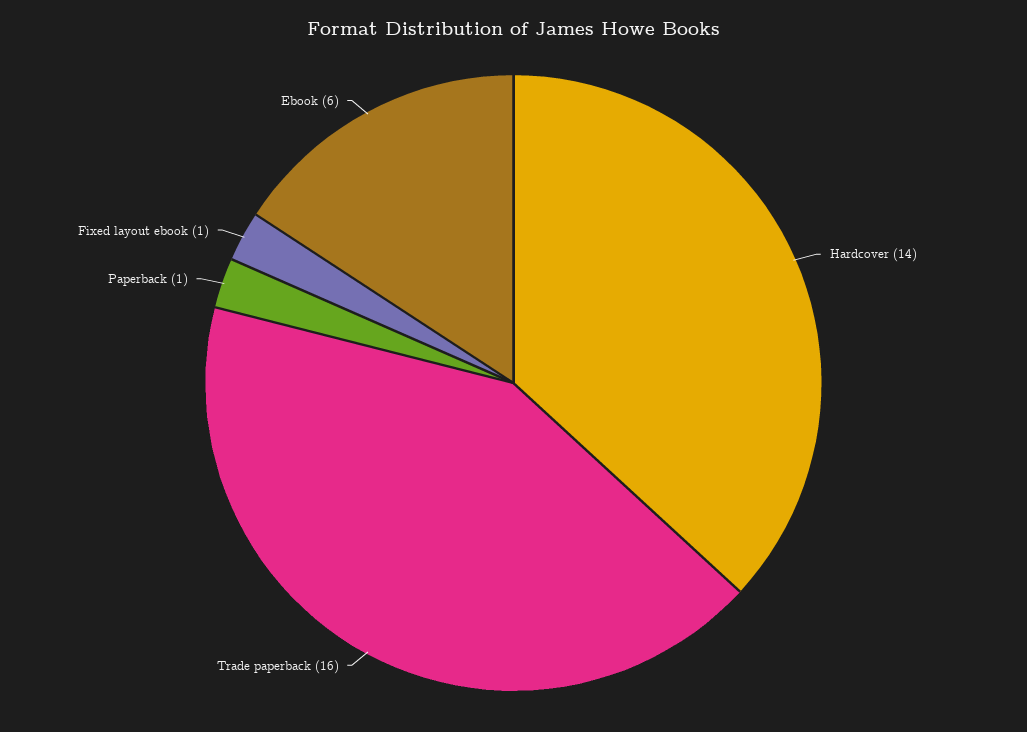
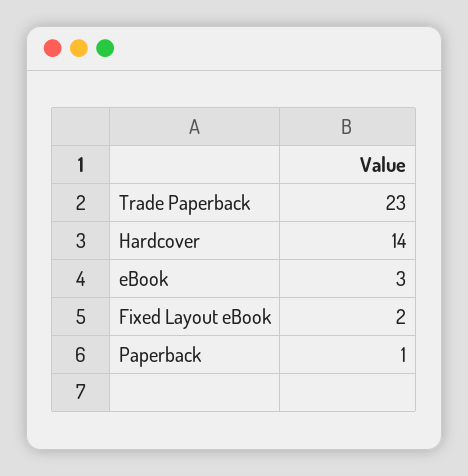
  {
    "Hardcover": 14,
-   "Trade paperback": 16,
+   "Trade paperback": 23,
    "Paperback": 1,
-   "Fixed layout ebook": 1,
+   "Fixed layout ebook": 2,
-   "Ebook": 6
+   "Ebook": 3
  }

